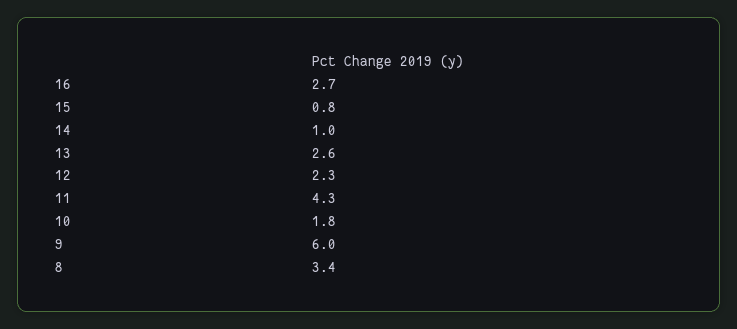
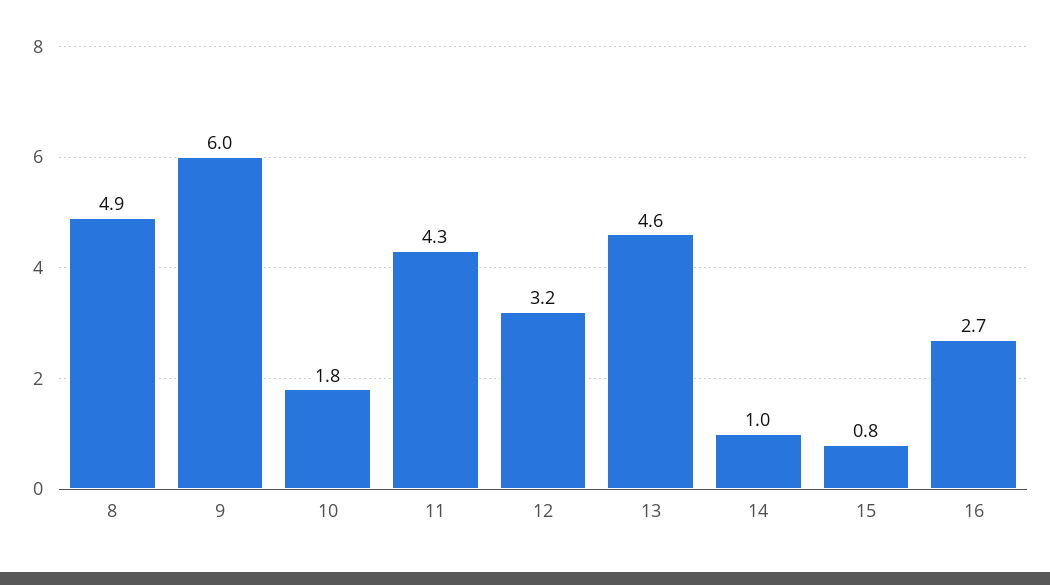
  {
    "16": 2.7,
    "15": 0.8,
    "14": 1,
-   "13": 2.6,
+   "13": 4.6,
-   "12": 2.3,
+   "12": 3.2,
    "11": 4.3,
    "10": 1.8,
    "9": 6,
-   "8": 3.4
+   "8": 4.9
  }

